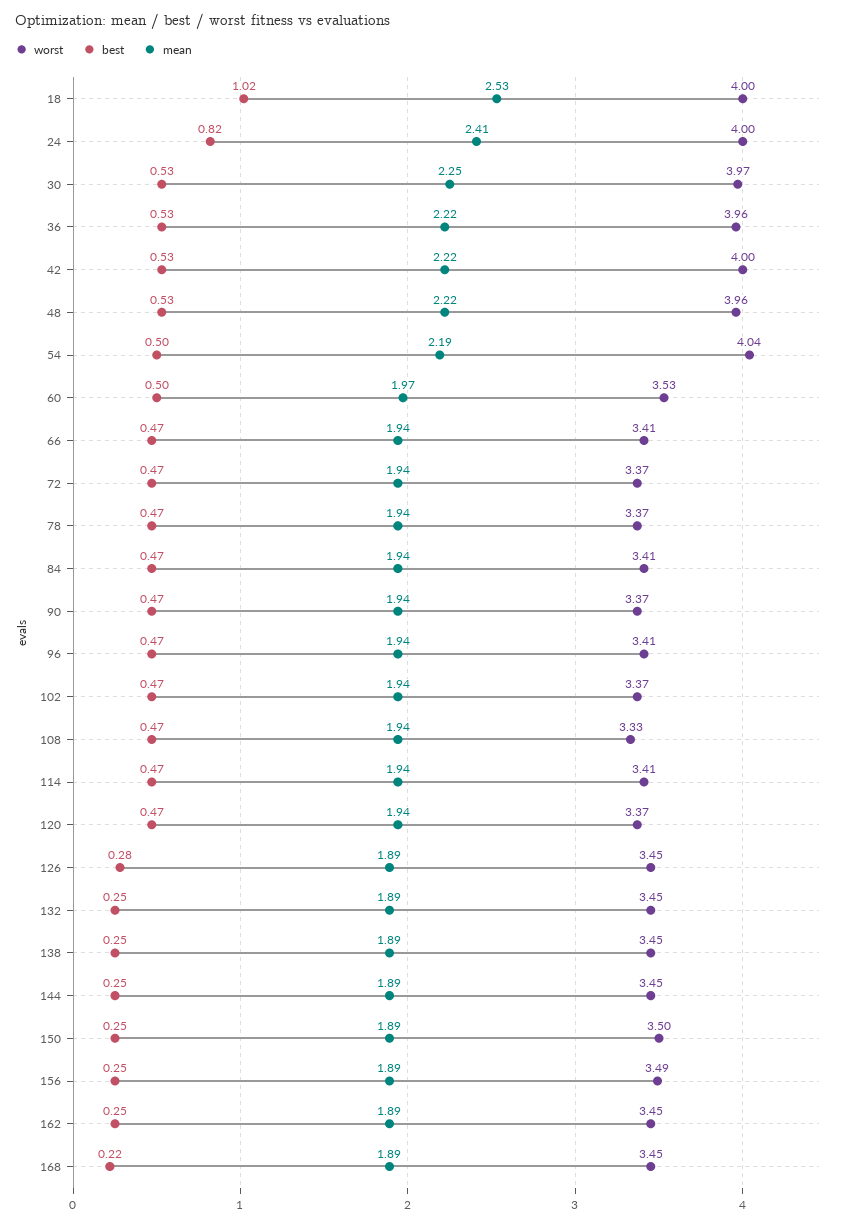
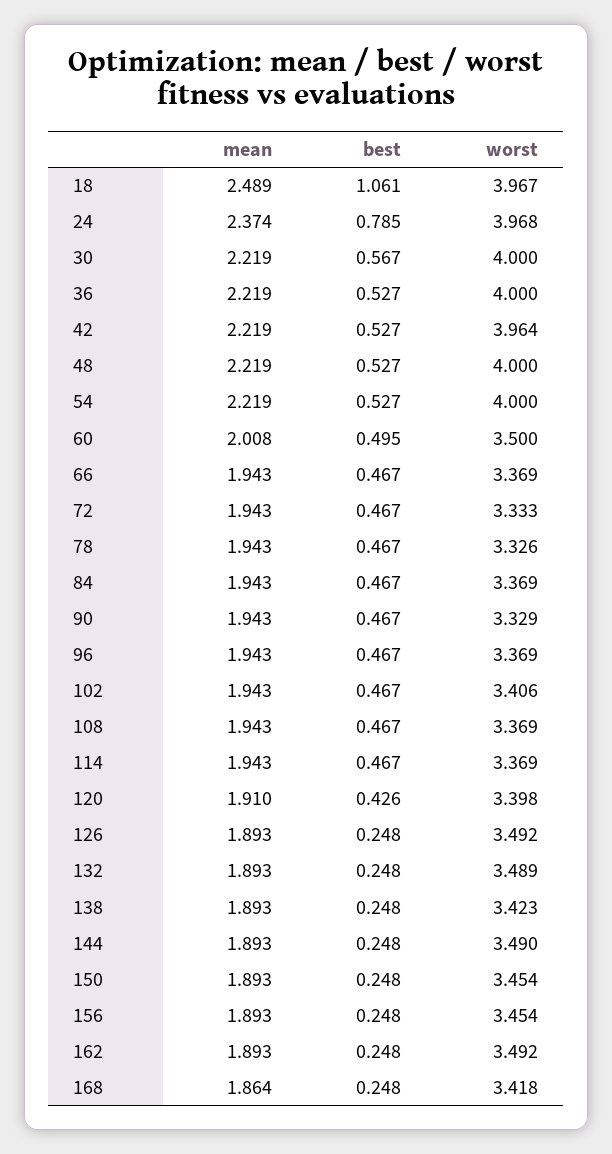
  {
    "worst": {
-     "18": 4,
+     "18": 3.967,
-     "24": 4,
+     "24": 3.968,
-     "30": 3.97,
+     "30": 4,
-     "36": 3.96,
+     "36": 4,
-     "42": 4,
+     "42": 3.964,
-     "48": 3.96,
+     "48": 4,
-     "54": 4.04,
+     "54": 4,
-     "60": 3.53,
+     "60": 3.5,
-     "66": 3.41,
+     "66": 3.369,
-     "72": 3.37,
+     "72": 3.333,
-     "78": 3.37,
+     "78": 3.326,
-     "84": 3.41,
+     "84": 3.369,
-     "90": 3.37,
+     "90": 3.329,
-     "96": 3.41,
+     "96": 3.369,
-     "102": 3.37,
+     "102": 3.406,
-     "108": 3.33,
+     "108": 3.369,
-     "114": 3.41,
+     "114": 3.369,
-     "120": 3.37,
+     "120": 3.398,
-     "126": 3.45,
+     "126": 3.492,
-     "132": 3.45,
+     "132": 3.489,
-     "138": 3.45,
+     "138": 3.423,
-     "144": 3.45,
+     "144": 3.49,
-     "150": 3.5,
+     "150": 3.454,
-     "156": 3.49,
+     "156": 3.454,
-     "162": 3.45,
+     "162": 3.492,
-     "168": 3.45
+     "168": 3.418
    },
    "best": {
-     "18": 1.02,
+     "18": 1.061,
-     "24": 0.82,
+     "24": 0.785,
-     "30": 0.53,
+     "30": 0.567,
      "36": 0.527,
      "42": 0.527,
      "48": 0.527,
-     "54": 0.5,
+     "54": 0.527,
      "60": 0.495,
      "66": 0.467,
      "72": 0.467,
      "78": 0.467,
      "84": 0.467,
      "90": 0.467,
      "96": 0.467,
      "102": 0.467,
      "108": 0.467,
      "114": 0.467,
-     "120": 0.47,
+     "120": 0.426,
-     "126": 0.28,
+     "126": 0.248,
      "132": 0.248,
      "138": 0.248,
      "144": 0.248,
      "150": 0.248,
      "156": 0.248,
      "162": 0.248,
-     "168": 0.22
+     "168": 0.248
    },
    "mean": {
-     "18": 2.53,
+     "18": 2.489,
-     "24": 2.41,
+     "24": 2.374,
-     "30": 2.25,
+     "30": 2.219,
      "36": 2.219,
      "42": 2.219,
      "48": 2.219,
-     "54": 2.19,
+     "54": 2.219,
-     "60": 1.97,
+     "60": 2.008,
      "66": 1.943,
      "72": 1.943,
      "78": 1.943,
      "84": 1.943,
      "90": 1.943,
      "96": 1.943,
      "102": 1.943,
      "108": 1.943,
      "114": 1.943,
-     "120": 1.94,
+     "120": 1.91,
      "126": 1.893,
      "132": 1.893,
      "138": 1.893,
      "144": 1.893,
      "150": 1.893,
      "156": 1.893,
      "162": 1.893,
-     "168": 1.89
+     "168": 1.864
    }
  }

